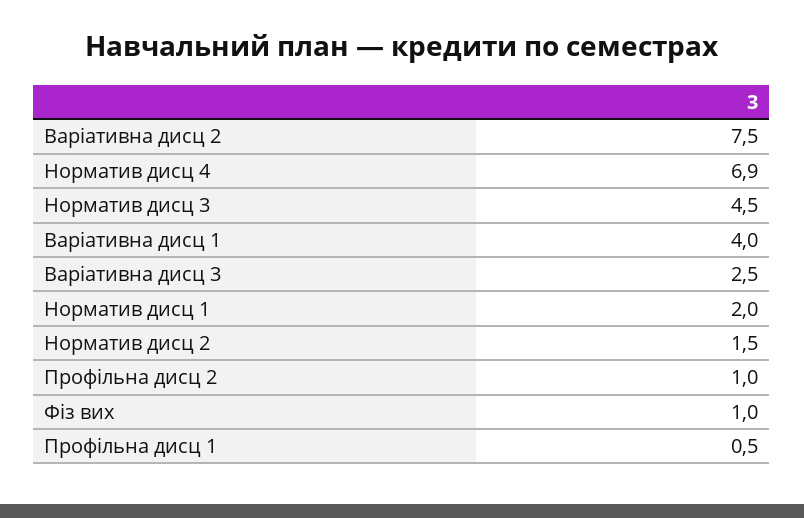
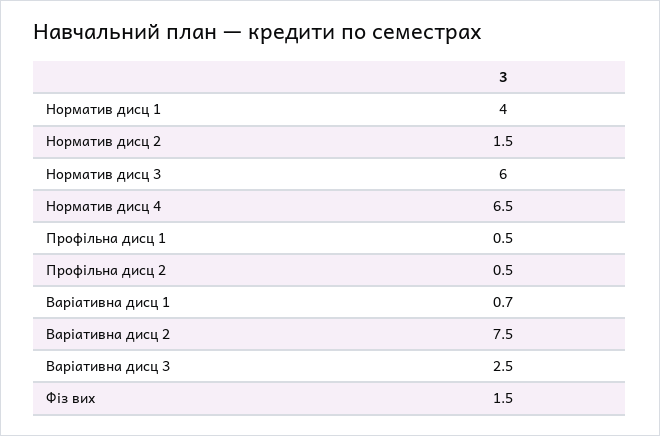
  {
    "Варіативна дисц 2": 7.5,
-   "Норматив дисц 4": 6.9,
+   "Норматив дисц 4": 6.5,
-   "Норматив дисц 3": 4.5,
+   "Норматив дисц 3": 6,
-   "Варіативна дисц 1": 4,
+   "Варіативна дисц 1": 0.7,
    "Варіативна дисц 3": 2.5,
-   "Норматив дисц 1": 2,
+   "Норматив дисц 1": 4,
    "Норматив дисц 2": 1.5,
-   "Профільна дисц 2": 1,
+   "Профільна дисц 2": 0.5,
-   "Фіз вих": 1,
+   "Фіз вих": 1.5,
    "Профільна дисц 1": 0.5
  }

